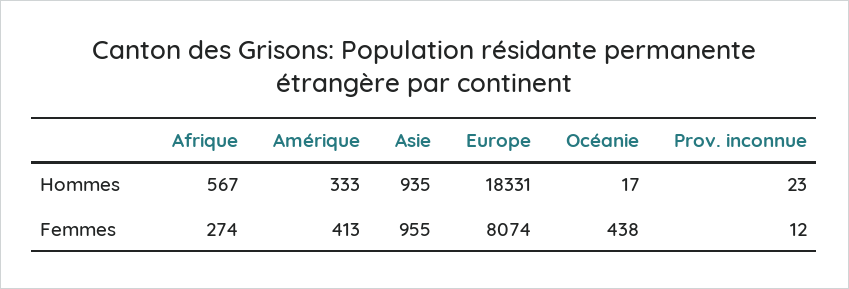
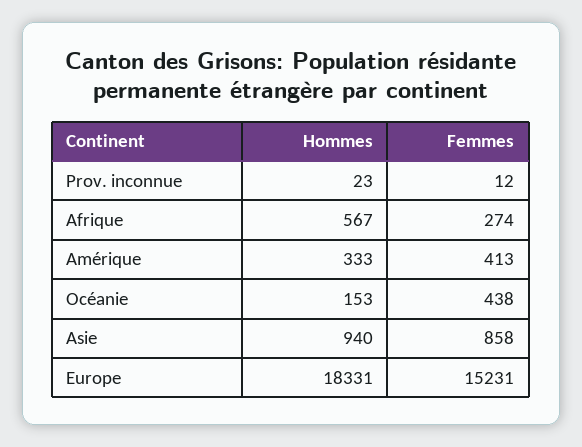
  {
    "Afrique": {
      "Hommes": 567,
      "Femmes": 274
    },
    "Amérique": {
      "Hommes": 333,
      "Femmes": 413
    },
    "Asie": {
-     "Hommes": 935,
+     "Hommes": 940,
-     "Femmes": 955
+     "Femmes": 858
    },
    "Europe": {
      "Hommes": 18331,
-     "Femmes": 8074
+     "Femmes": 15231
    },
    "Océanie": {
-     "Hommes": 17,
+     "Hommes": 153,
      "Femmes": 438
    },
    "Prov. inconnue": {
      "Hommes": 23,
      "Femmes": 12
    }
  }

